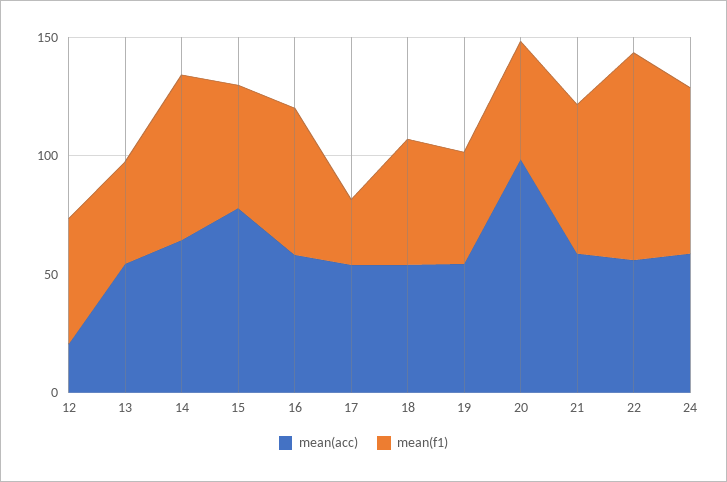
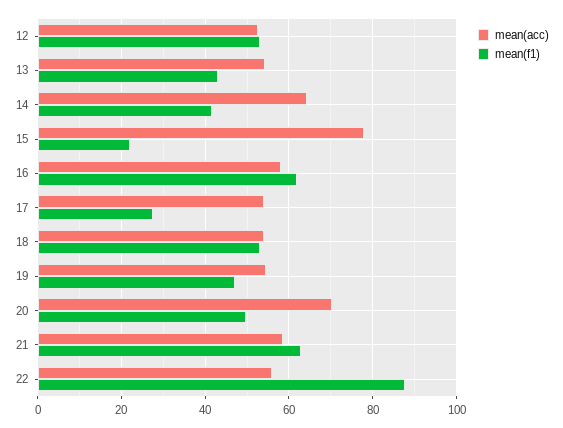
  {
    "mean(acc)": {
-     "12": 20,
+     "12": 52,
      "13": 54,
      "14": 64,
      "15": 78,
      "16": 58,
      "17": 54,
      "18": 54,
      "19": 54,
-     "20": 100,
+     "20": 70,
      "21": 58,
-     "22": 56,
+     "22": 56
-     "24": 60
    },
    "mean(f1)": {
      "12": 54,
      "13": 44,
-     "14": 70,
+     "14": 42,
-     "15": 50,
+     "15": 22,
      "16": 62,
      "17": 28,
      "18": 54,
      "19": 48,
      "20": 50,
      "21": 62,
-     "22": 88,
+     "22": 88
-     "24": 70
    }
  }

